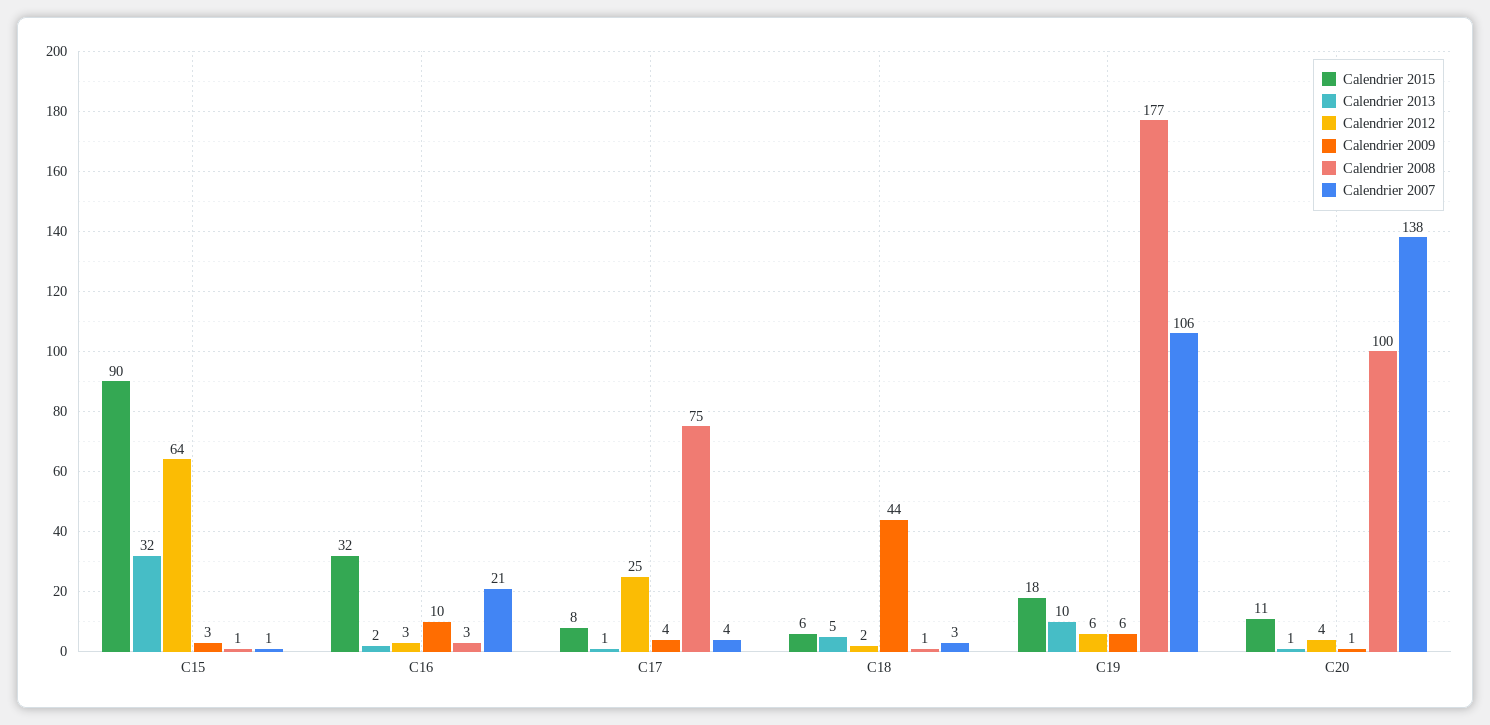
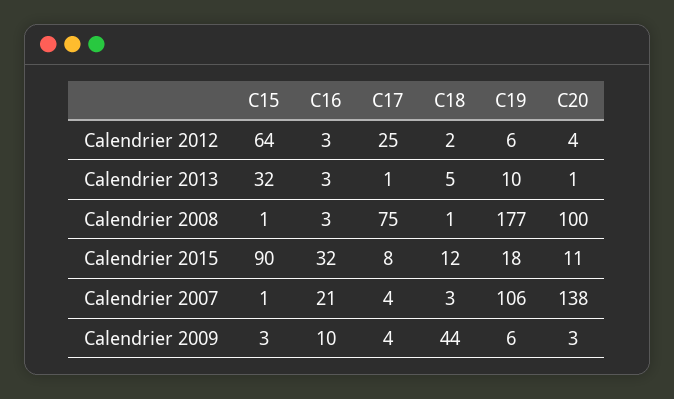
  {
    "Calendrier 2015": {
      "C15": 90,
      "C16": 32,
      "C17": 8,
-     "C18": 6,
+     "C18": 12,
      "C19": 18,
      "C20": 11
    },
    "Calendrier 2013": {
      "C15": 32,
-     "C16": 2,
+     "C16": 3,
      "C17": 1,
      "C18": 5,
      "C19": 10,
      "C20": 1
    },
    "Calendrier 2012": {
      "C15": 64,
      "C16": 3,
      "C17": 25,
      "C18": 2,
      "C19": 6,
      "C20": 4
    },
    "Calendrier 2009": {
      "C15": 3,
      "C16": 10,
      "C17": 4,
      "C18": 44,
      "C19": 6,
-     "C20": 1
+     "C20": 3
    },
    "Calendrier 2008": {
      "C15": 1,
      "C16": 3,
      "C17": 75,
      "C18": 1,
      "C19": 177,
      "C20": 100
    },
    "Calendrier 2007": {
      "C15": 1,
      "C16": 21,
      "C17": 4,
      "C18": 3,
      "C19": 106,
      "C20": 138
    }
  }

